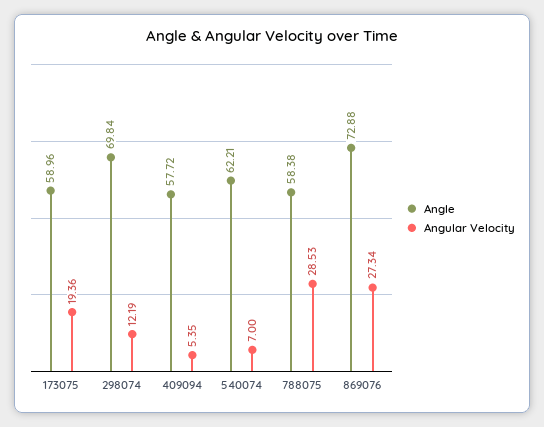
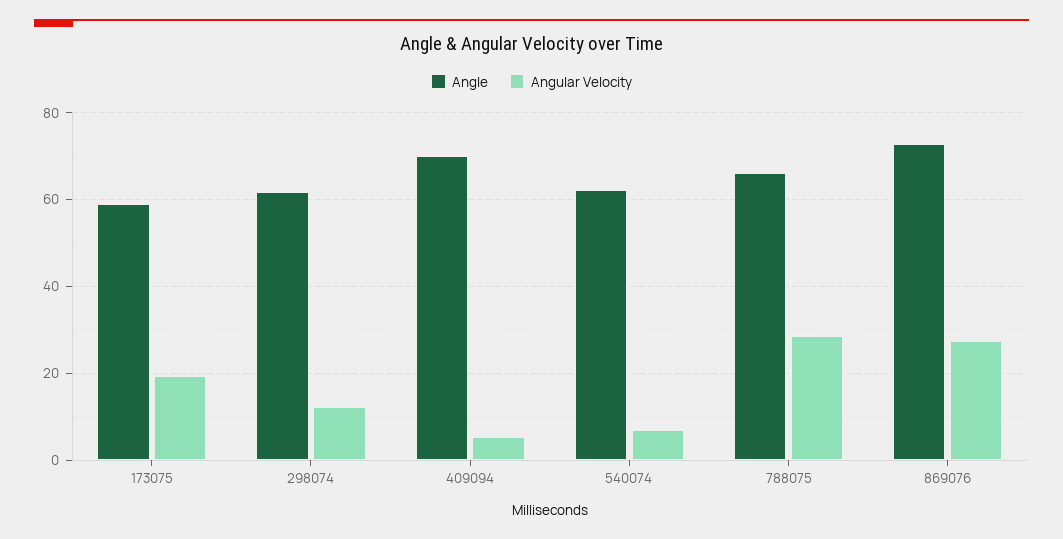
  {
    "Angle": {
      "173075": 58.96,
-     "298074": 69.84,
+     "298074": 62,
-     "409094": 57.72,
+     "409094": 70,
      "540074": 62.21,
-     "788075": 58.38,
+     "788075": 66,
      "869076": 72.88
    },
    "Angular Velocity": {
      "173075": 19.36,
      "298074": 12.19,
      "409094": 5.35,
      "540074": 7,
      "788075": 28.53,
      "869076": 27.34
    }
  }

